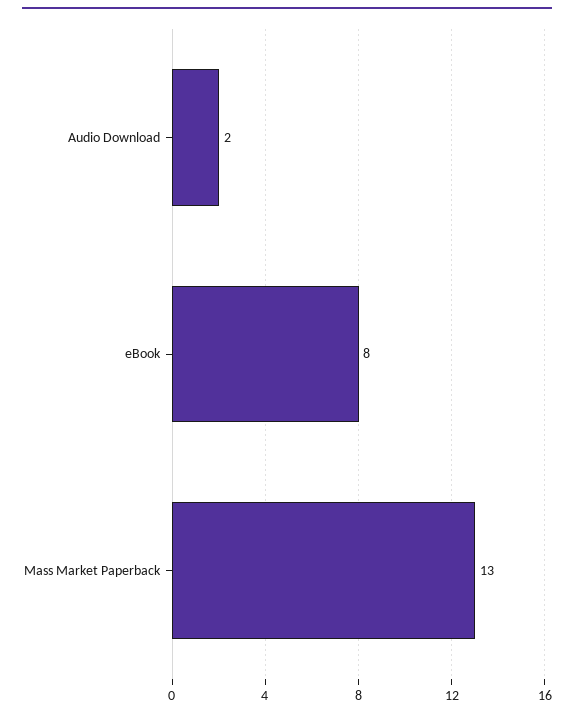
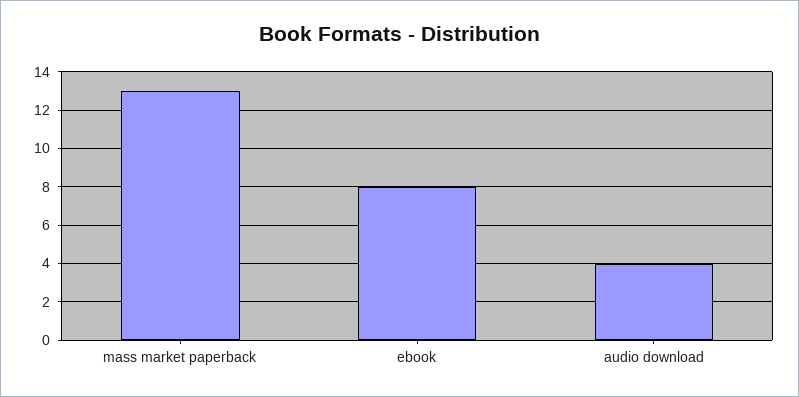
  {
-   "Audio Download": 2,
+   "Audio Download": 4,
    "eBook": 8,
    "Mass Market Paperback": 13
  }

